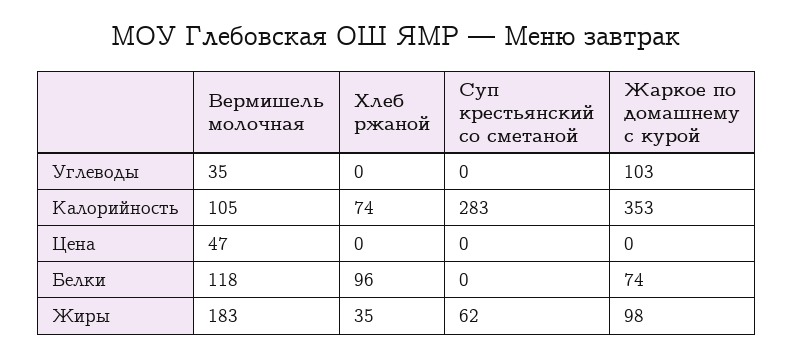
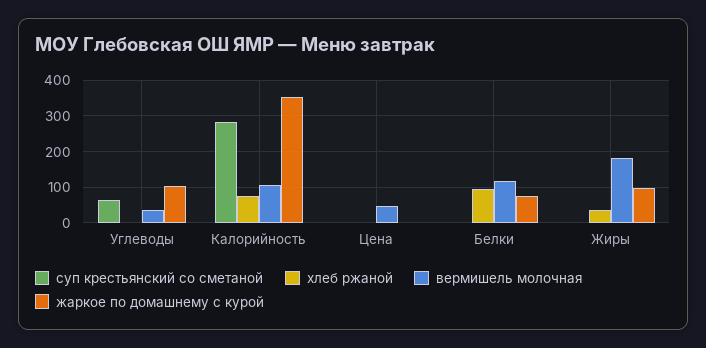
  {
    "Вермишель молочная": {
      "Углеводы": 35,
      "Калорийность": 105,
      "Цена": 47,
      "Белки": 118,
      "Жиры": 183
    },
    "Хлеб ржаной": {
      "Углеводы": 0,
      "Калорийность": 74,
      "Цена": 0,
      "Белки": 96,
      "Жиры": 35
    },
    "Суп крестьянский со сметаной": {
-     "Углеводы": 0,
+     "Углеводы": 60,
      "Калорийность": 283,
      "Цена": 0,
      "Белки": 0,
-     "Жиры": 62
+     "Жиры": 0
    },
    "Жаркое по домашнему с курой": {
      "Углеводы": 103,
      "Калорийность": 353,
      "Цена": 0,
      "Белки": 74,
      "Жиры": 98
    }
  }

